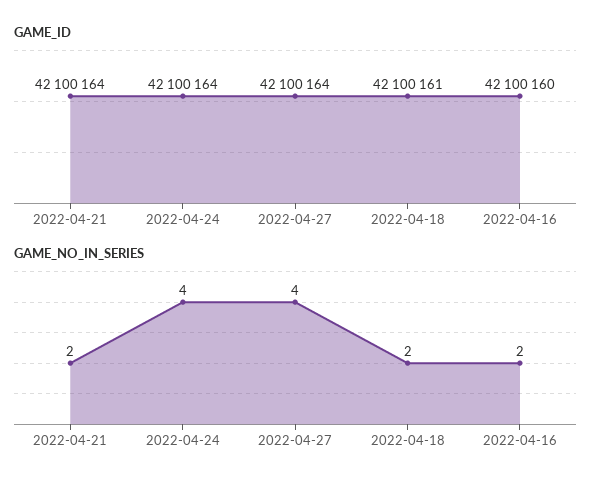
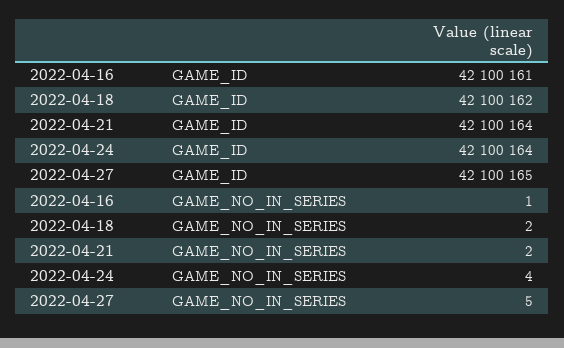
  {
    "GAME_ID": {
      "2022-04-21": 42100164,
      "2022-04-24": 42100164,
-     "2022-04-27": 42100164,
+     "2022-04-27": 42100165,
-     "2022-04-18": 42100161,
+     "2022-04-18": 42100162,
-     "2022-04-16": 42100160
+     "2022-04-16": 42100161
    },
    "GAME_NO_IN_SERIES": {
      "2022-04-21": 2,
      "2022-04-24": 4,
-     "2022-04-27": 4,
+     "2022-04-27": 5,
      "2022-04-18": 2,
-     "2022-04-16": 2
+     "2022-04-16": 1
    }
  }

